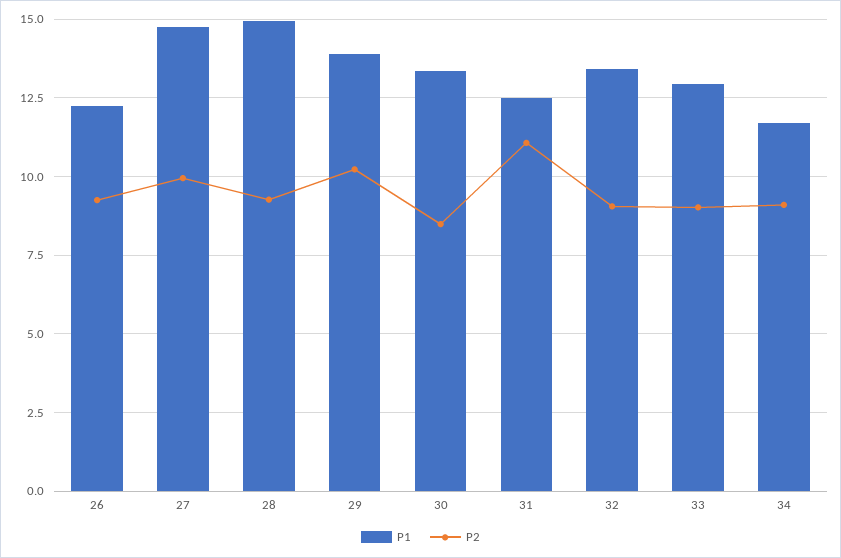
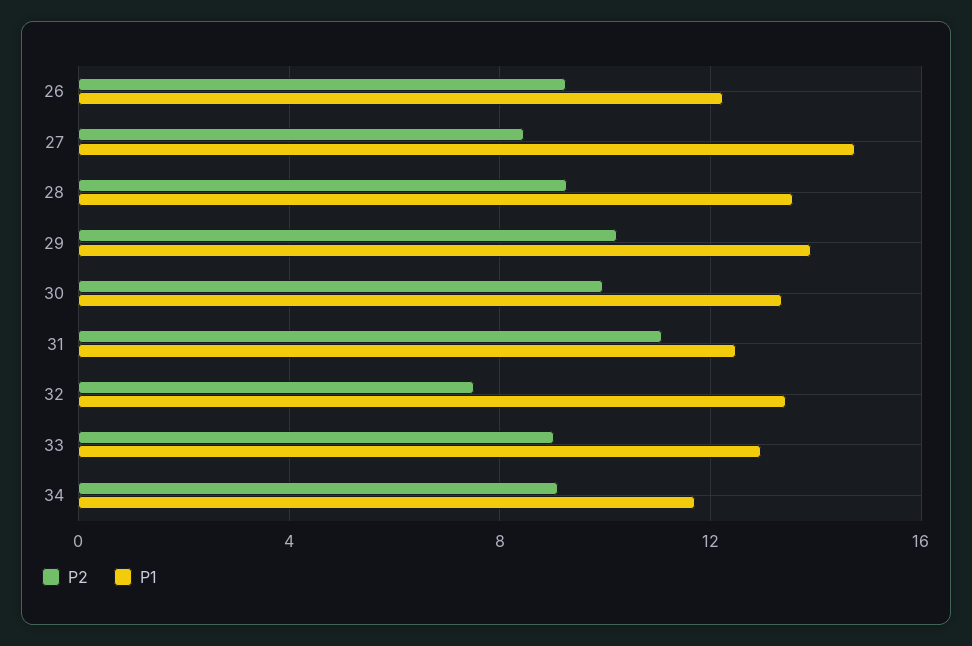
  {
    "P1": {
      "26": 12.25,
      "27": 14.75,
-     "28": 15,
+     "28": 13.5,
      "29": 14,
      "30": 13.25,
      "31": 12.5,
      "32": 13.5,
      "33": 13,
      "34": 11.75
    },
    "P2": {
      "26": 9.25,
-     "27": 10,
+     "27": 8.5,
      "28": 9.25,
      "29": 10.25,
-     "30": 8.5,
+     "30": 10,
      "31": 11,
-     "32": 9,
+     "32": 7.5,
      "33": 9,
      "34": 9
    }
  }

